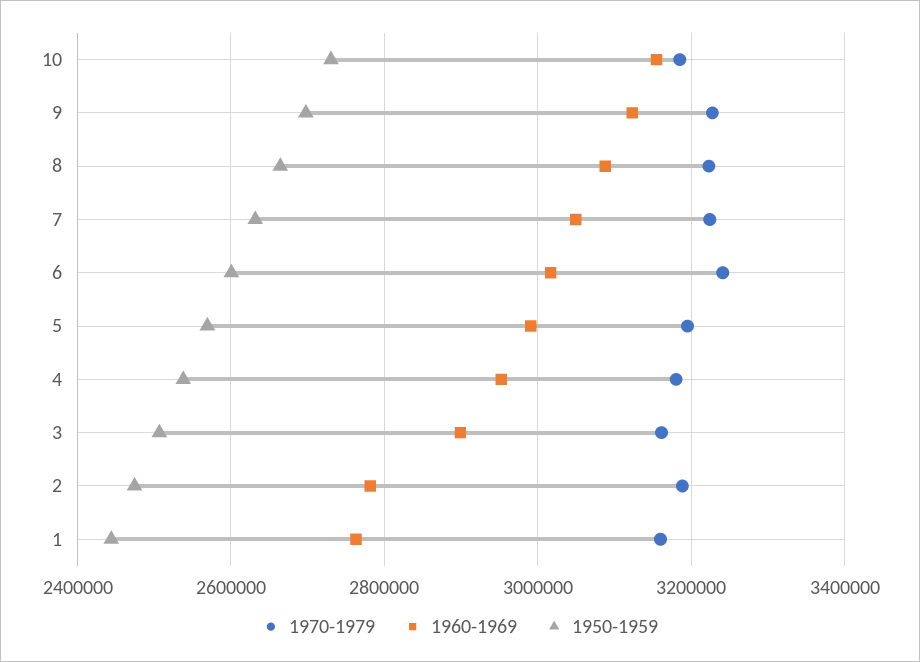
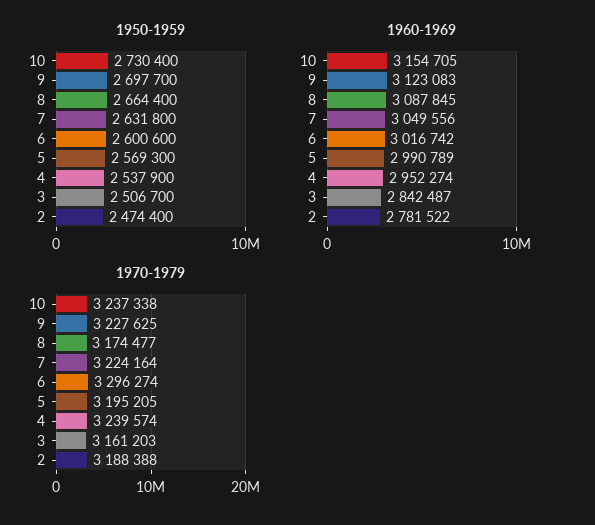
  {
    "1970-1979": {
-     "10": 3180000,
+     "10": 3237338,
      "9": 3227625,
-     "8": 3220000,
+     "8": 3174477,
      "7": 3224164,
-     "6": 3240000,
+     "6": 3296274,
      "5": 3195205,
-     "4": 3180000,
+     "4": 3239574,
      "3": 3161203,
-     "2": 3188388,
+     "2": 3188388
-     "1": 3160000
    },
    "1960-1969": {
      "10": 3154705,
      "9": 3123083,
      "8": 3087845,
      "7": 3049556,
      "6": 3016742,
      "5": 2990789,
      "4": 2952274,
-     "3": 2900000,
+     "3": 2842487,
-     "2": 2781522,
+     "2": 2781522
-     "1": 2760000
    },
    "1950-1959": {
      "10": 2730400,
      "9": 2697700,
      "8": 2664400,
      "7": 2631800,
      "6": 2600600,
      "5": 2569300,
      "4": 2537900,
      "3": 2506700,
-     "2": 2474400,
+     "2": 2474400
-     "1": 2440000
    }
  }

